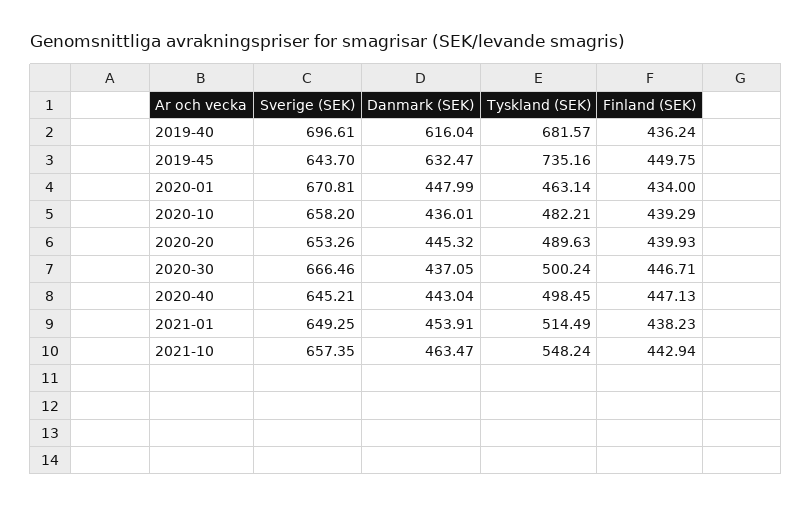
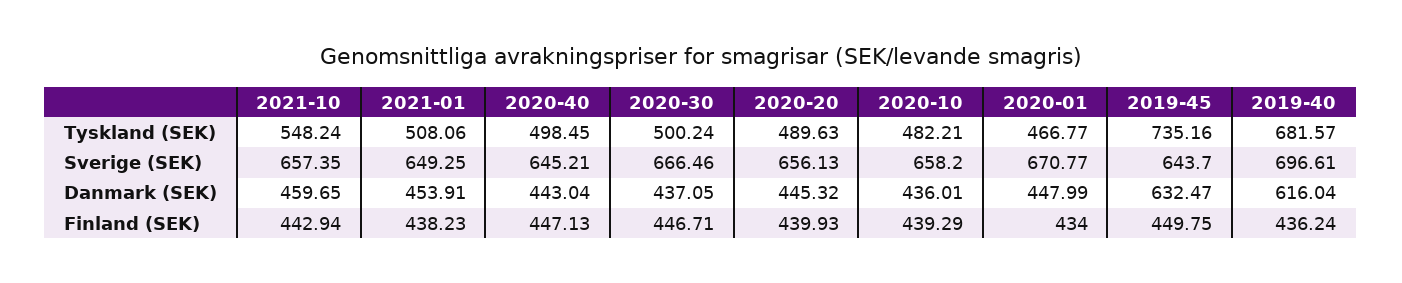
  {
    "Sverige (SEK)": {
      "2019-40": 696.61,
      "2019-45": 643.7,
-     "2020-01": 670.81,
+     "2020-01": 670.77,
      "2020-10": 658.2,
-     "2020-20": 653.26,
+     "2020-20": 656.13,
      "2020-30": 666.46,
      "2020-40": 645.21,
      "2021-01": 649.25,
      "2021-10": 657.35
    },
    "Danmark (SEK)": {
      "2019-40": 616.04,
      "2019-45": 632.47,
      "2020-01": 447.99,
      "2020-10": 436.01,
      "2020-20": 445.32,
      "2020-30": 437.05,
      "2020-40": 443.04,
      "2021-01": 453.91,
-     "2021-10": 463.47
+     "2021-10": 459.65
    },
    "Tyskland (SEK)": {
      "2019-40": 681.57,
      "2019-45": 735.16,
-     "2020-01": 463.14,
+     "2020-01": 466.77,
      "2020-10": 482.21,
      "2020-20": 489.63,
      "2020-30": 500.24,
      "2020-40": 498.45,
-     "2021-01": 514.49,
+     "2021-01": 508.06,
      "2021-10": 548.24
    },
    "Finland (SEK)": {
      "2019-40": 436.24,
      "2019-45": 449.75,
      "2020-01": 434,
      "2020-10": 439.29,
      "2020-20": 439.93,
      "2020-30": 446.71,
      "2020-40": 447.13,
      "2021-01": 438.23,
      "2021-10": 442.94
    }
  }

